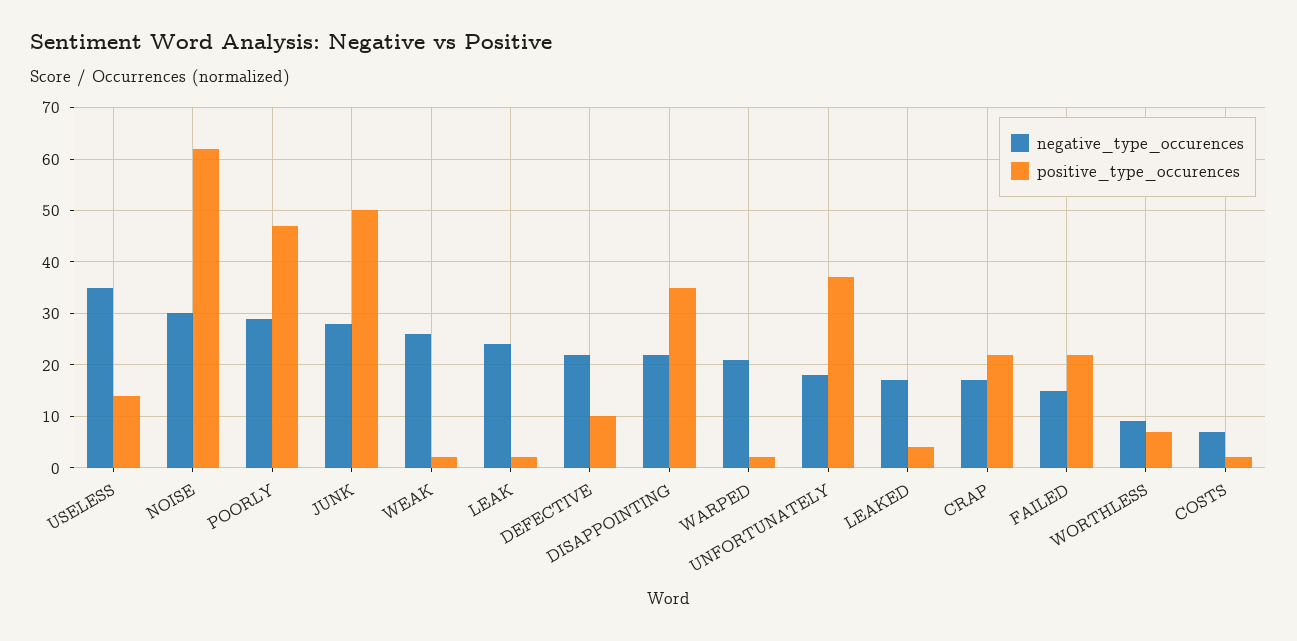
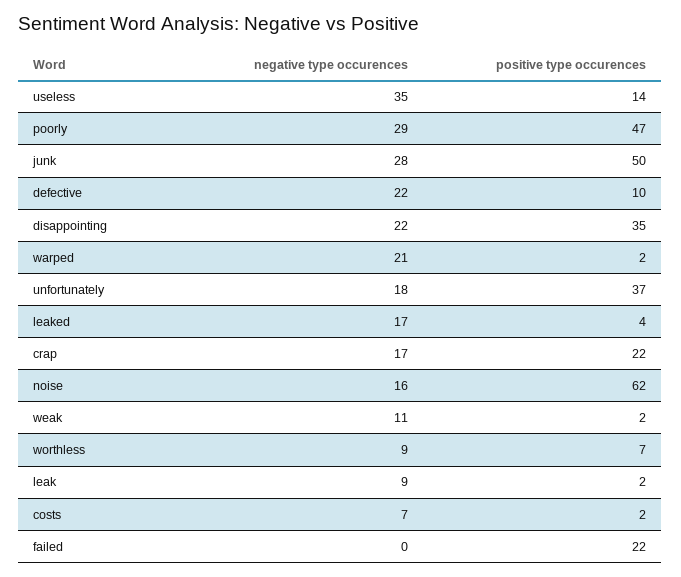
  {
    "negative_type_occurences": {
      "USELESS": 35,
-     "NOISE": 30,
+     "NOISE": 16,
      "POORLY": 29,
      "JUNK": 28,
-     "WEAK": 25,
+     "WEAK": 11,
-     "LEAK": 25,
+     "LEAK": 9,
      "DEFECTIVE": 22,
      "DISAPPOINTING": 22,
      "WARPED": 21,
      "UNFORTUNATELY": 18,
      "LEAKED": 17,
      "CRAP": 17,
-     "FAILED": 15,
+     "FAILED": 0,
      "WORTHLESS": 9,
      "COSTS": 7
    },
    "positive_type_occurences": {
      "USELESS": 14,
      "NOISE": 62,
      "POORLY": 47,
      "JUNK": 50,
      "WEAK": 2,
      "LEAK": 2,
      "DEFECTIVE": 10,
      "DISAPPOINTING": 35,
      "WARPED": 2,
      "UNFORTUNATELY": 37,
      "LEAKED": 4,
      "CRAP": 22,
      "FAILED": 22,
      "WORTHLESS": 7,
      "COSTS": 2
    }
  }

